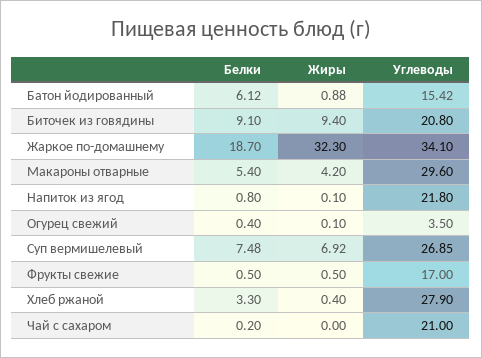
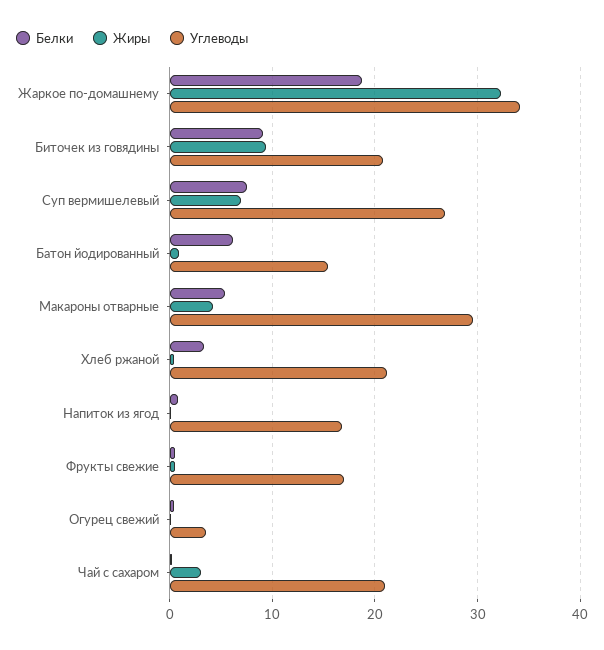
  {
    "Белки": {
      "Батон йодированный": 6.12,
      "Биточек из говядины": 9.1,
      "Жаркое по-домашнему": 18.7,
      "Макароны отварные": 5.4,
      "Напиток из ягод": 0.8,
      "Огурец свежий": 0.4,
      "Суп вермишелевый": 7.48,
      "Фрукты свежие": 0.5,
      "Хлеб ржаной": 3.3,
      "Чай с сахаром": 0.2
    },
    "Жиры": {
      "Батон йодированный": 0.88,
      "Биточек из говядины": 9.4,
      "Жаркое по-домашнему": 32.3,
      "Макароны отварные": 4.2,
      "Напиток из ягод": 0.1,
      "Огурец свежий": 0.1,
      "Суп вермишелевый": 6.92,
      "Фрукты свежие": 0.5,
      "Хлеб ржаной": 0.4,
-     "Чай с сахаром": 0
+     "Чай с сахаром": 3
    },
    "Углеводы": {
      "Батон йодированный": 15.42,
      "Биточек из говядины": 20.8,
      "Жаркое по-домашнему": 34.1,
      "Макароны отварные": 29.6,
-     "Напиток из ягод": 21.8,
+     "Напиток из ягод": 17,
      "Огурец свежий": 3.5,
      "Суп вермишелевый": 26.85,
      "Фрукты свежие": 17,
-     "Хлеб ржаной": 27.9,
+     "Хлеб ржаной": 21,
      "Чай с сахаром": 21
    }
  }

